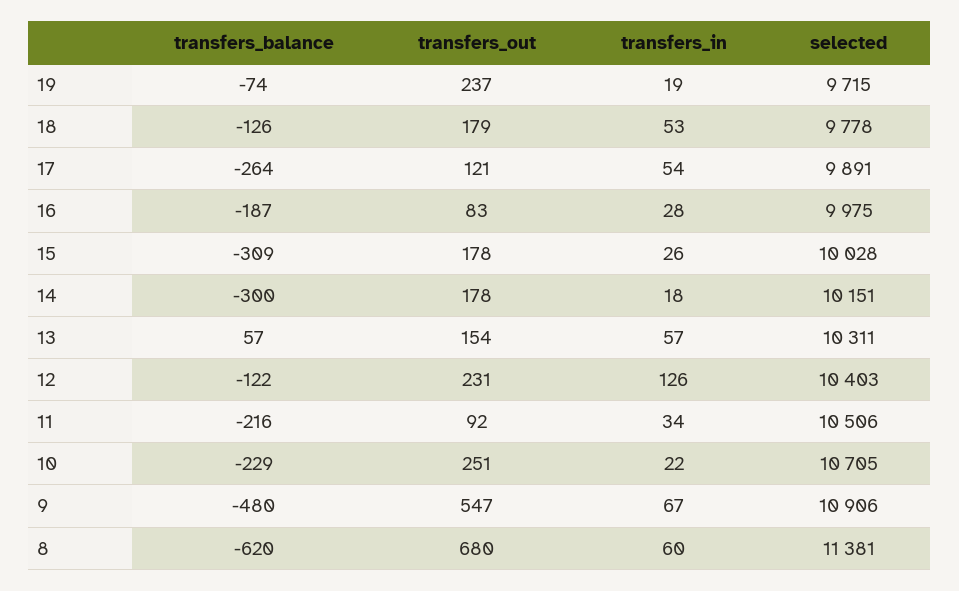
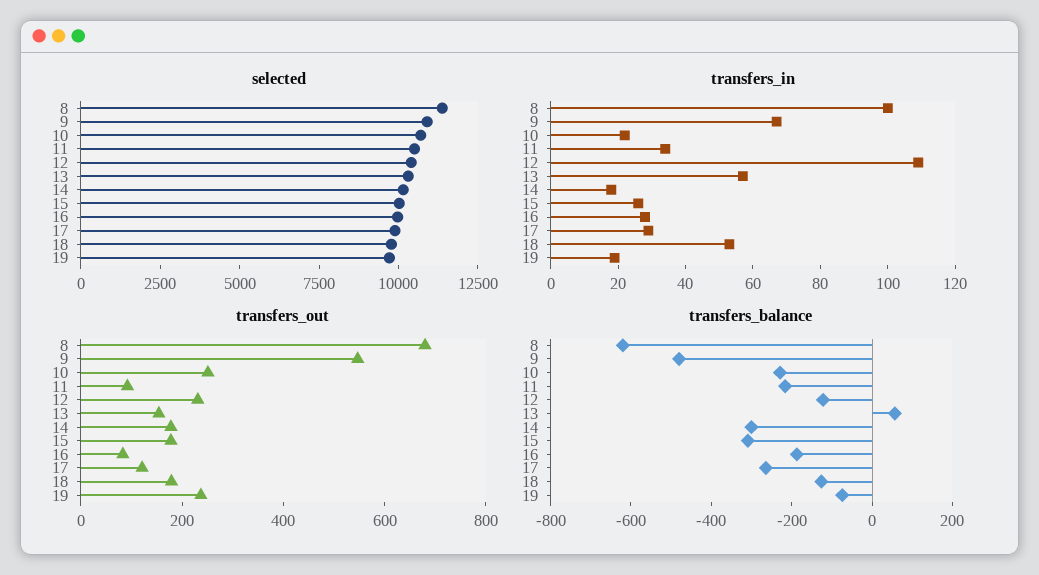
  {
    "transfers_balance": {
      "19": -74,
      "18": -126,
      "17": -264,
      "16": -187,
      "15": -309,
      "14": -300,
      "13": 57,
      "12": -122,
      "11": -216,
      "10": -229,
      "9": -480,
      "8": -620
    },
    "transfers_out": {
      "19": 237,
      "18": 179,
      "17": 121,
      "16": 83,
      "15": 178,
      "14": 178,
      "13": 154,
      "12": 231,
      "11": 92,
      "10": 251,
      "9": 547,
      "8": 680
    },
    "transfers_in": {
      "19": 19,
      "18": 53,
-     "17": 54,
+     "17": 30,
      "16": 28,
      "15": 26,
      "14": 18,
      "13": 57,
-     "12": 126,
+     "12": 110,
      "11": 34,
      "10": 22,
      "9": 67,
-     "8": 60
+     "8": 100
    },
    "selected": {
      "19": 9715,
      "18": 9778,
      "17": 9891,
      "16": 9975,
      "15": 10028,
      "14": 10151,
      "13": 10311,
      "12": 10403,
      "11": 10506,
      "10": 10705,
      "9": 10906,
      "8": 11381
    }
  }

